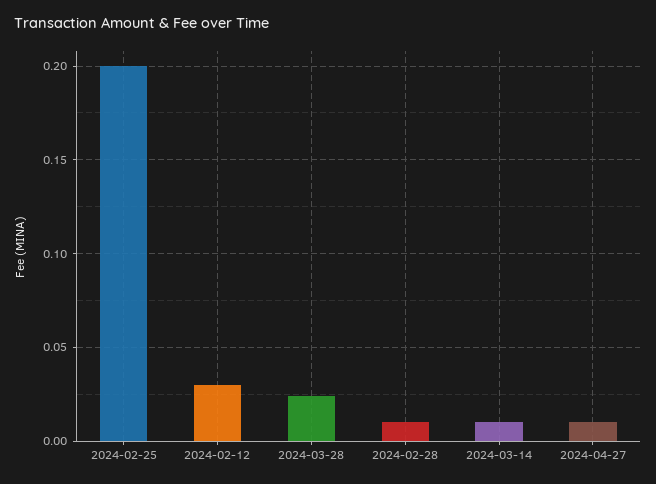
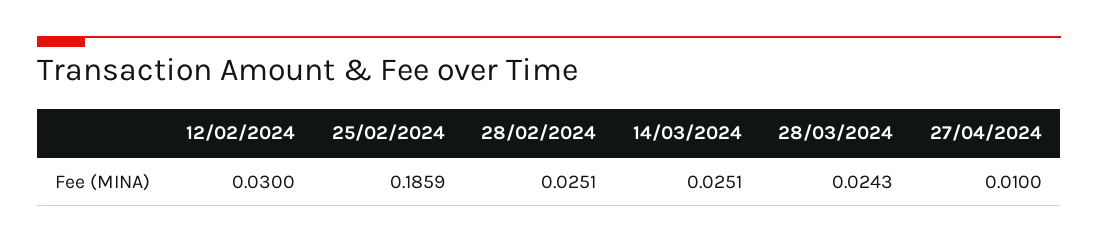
  {
-   "2024-02-25": 0.2,
+   "2024-02-25": 0.1859,
    "2024-02-12": 0.03,
    "2024-03-28": 0.0243,
-   "2024-02-28": 0.01,
+   "2024-02-28": 0.0251,
-   "2024-03-14": 0.01,
+   "2024-03-14": 0.0251,
    "2024-04-27": 0.01
  }

